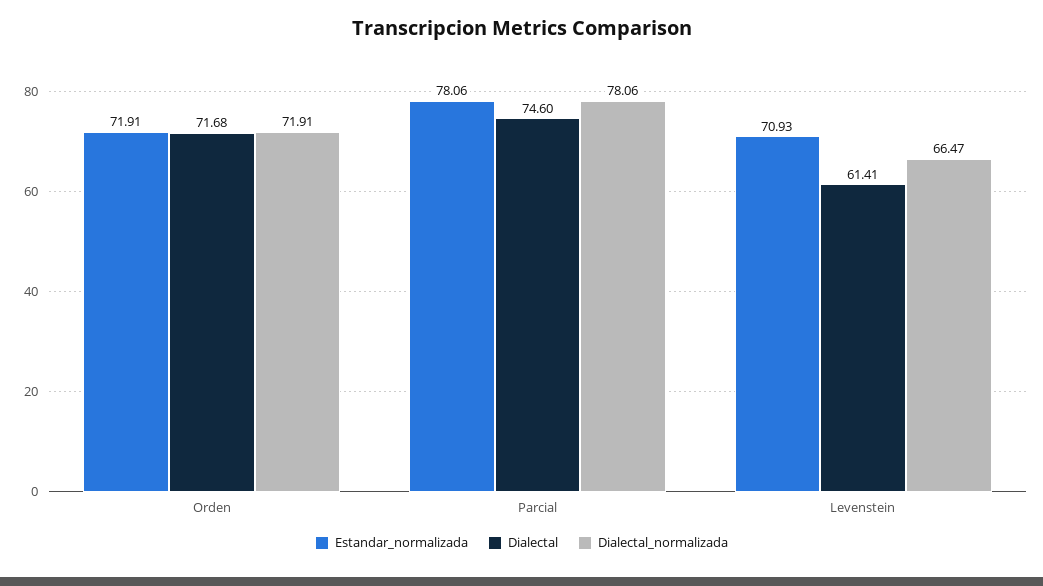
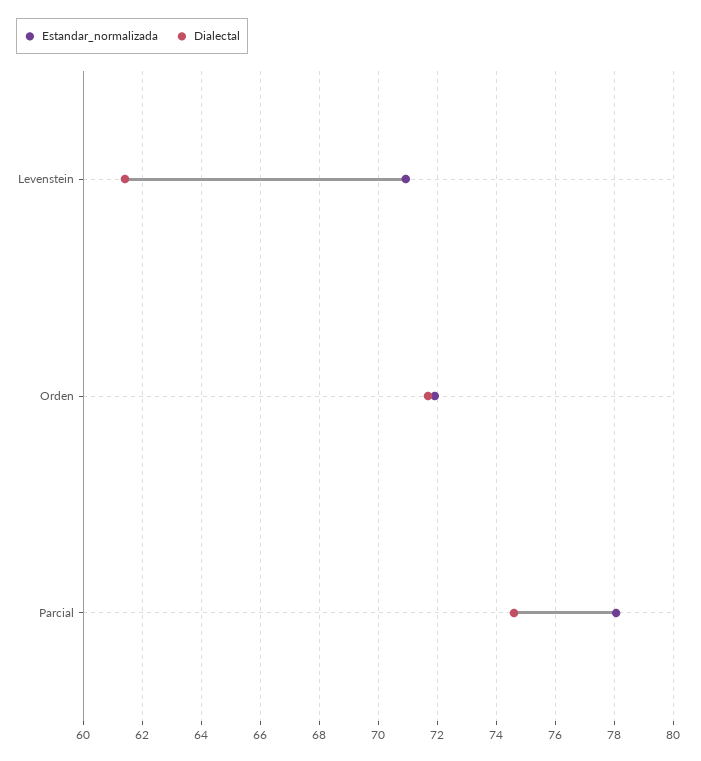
  {
    "Estandar_normalizada": {
      "Orden": 71.91,
      "Parcial": 78.06,
      "Levenstein": 70.93
    },
    "Dialectal": {
      "Orden": 71.68,
      "Parcial": 74.6,
      "Levenstein": 61.41
-   },
+   }
-   "Dialectal_normalizada": {
-     "Orden": 71.91,
-     "Parcial": 78.06,
-     "Levenstein": 66.47
-   }
  }

